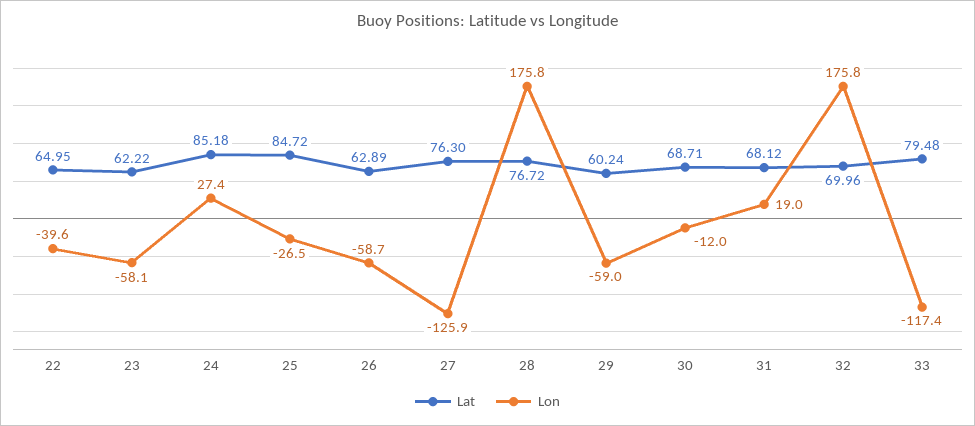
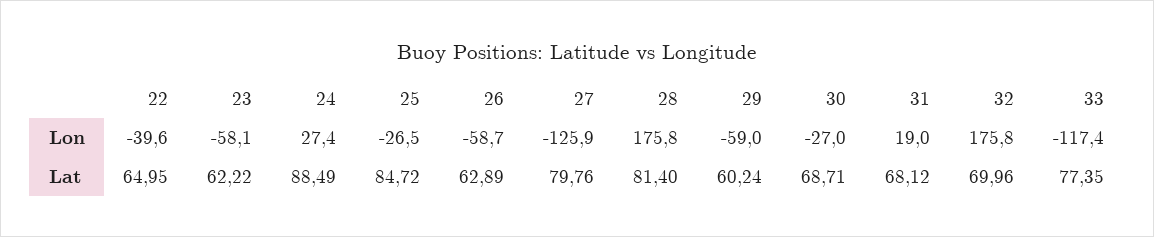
  {
    "Lat": {
      "22": 64.95,
      "23": 62.22,
-     "24": 85.18,
+     "24": 88.49,
      "25": 84.72,
      "26": 62.89,
-     "27": 76.3,
+     "27": 79.76,
-     "28": 76.72,
+     "28": 81.4,
      "29": 60.24,
      "30": 68.71,
      "31": 68.12,
      "32": 69.96,
-     "33": 79.48
+     "33": 77.35
    },
    "Lon": {
      "22": -39.6,
      "23": -58.1,
      "24": 27.4,
      "25": -26.5,
      "26": -58.7,
      "27": -125.9,
      "28": 175.8,
      "29": -59,
-     "30": -12,
+     "30": -27,
      "31": 19,
      "32": 175.8,
      "33": -117.4
    }
  }

